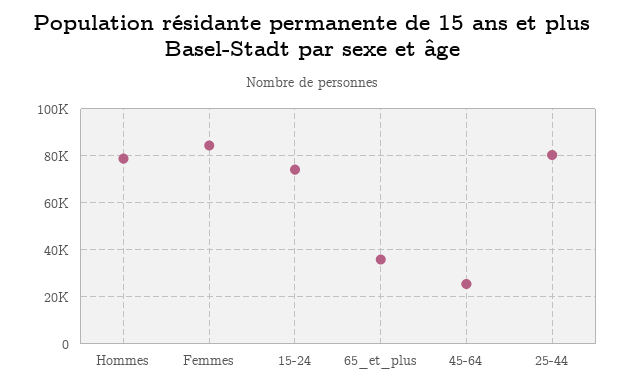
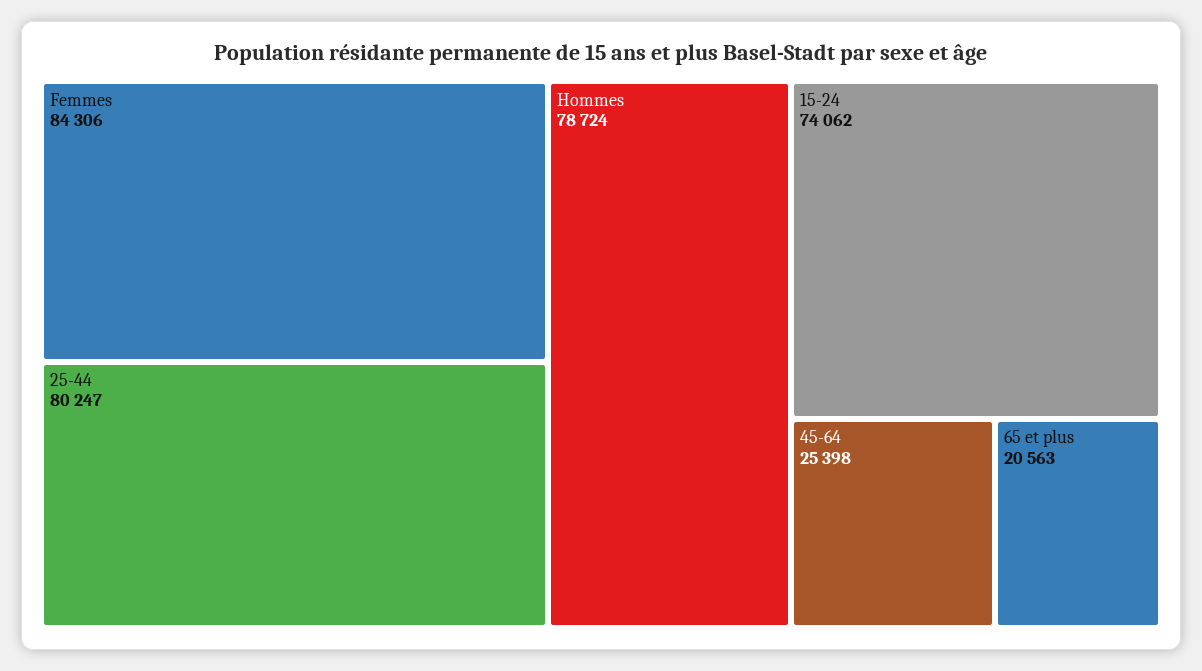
  {
    "Hommes": 78724,
    "Femmes": 84306,
    "15-24": 74062,
-   "65_et_plus": 35000,
+   "65_et_plus": 20563,
    "45-64": 25398,
    "25-44": 80247
  }

